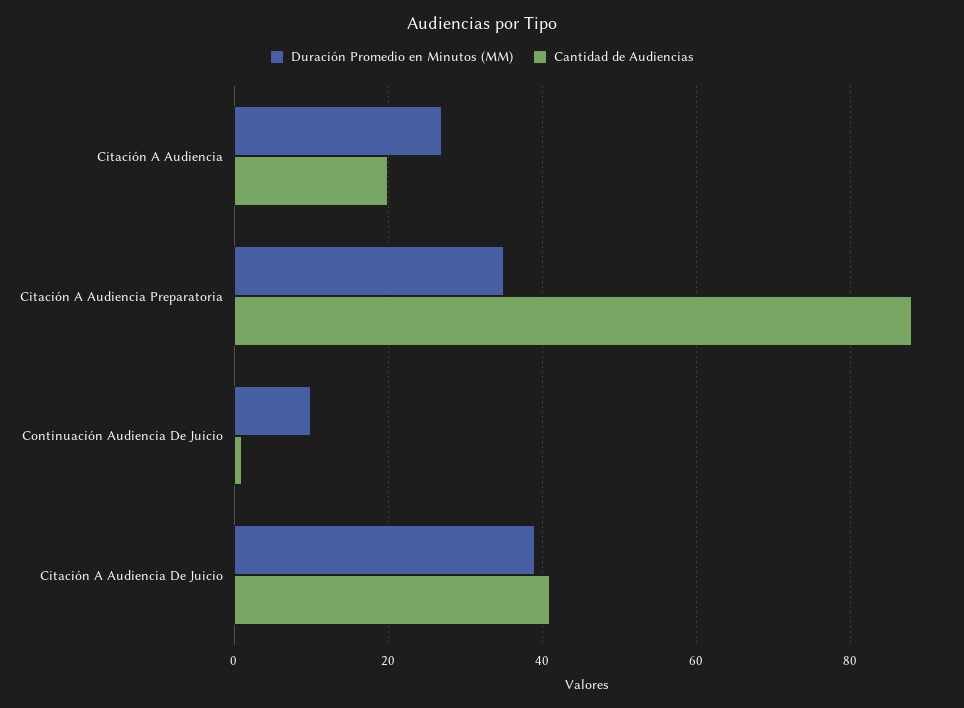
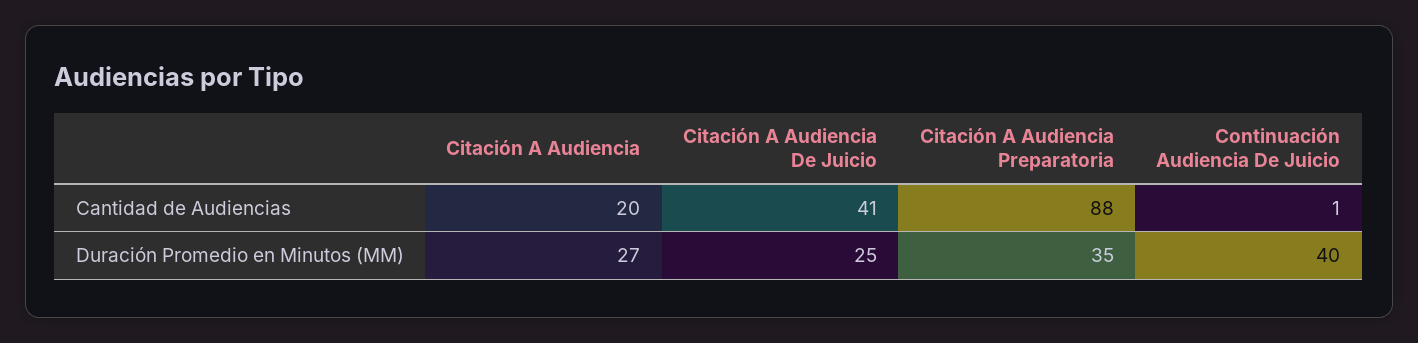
  {
    "Duración Promedio en Minutos (MM)": {
      "Citación A Audiencia": 27,
      "Citación A Audiencia Preparatoria": 35,
-     "Continuación Audiencia De Juicio": 10,
+     "Continuación Audiencia De Juicio": 40,
-     "Citación A Audiencia De Juicio": 40
+     "Citación A Audiencia De Juicio": 25
    },
    "Cantidad de Audiencias": {
      "Citación A Audiencia": 20,
      "Citación A Audiencia Preparatoria": 88,
      "Continuación Audiencia De Juicio": 1,
      "Citación A Audiencia De Juicio": 41
    }
  }

